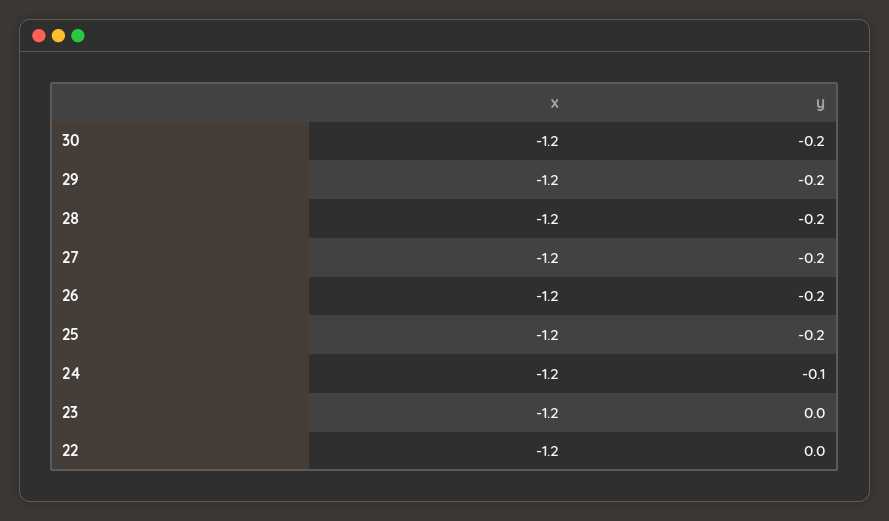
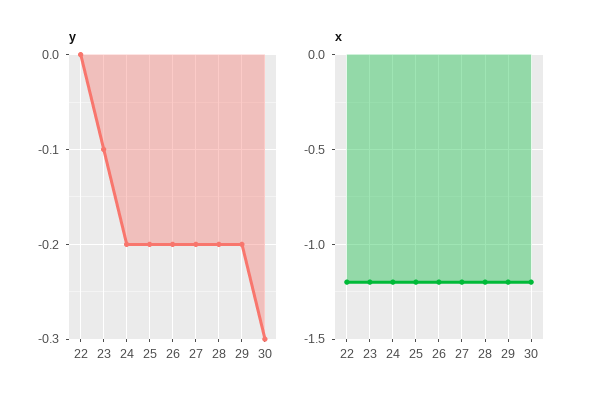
  {
    "x": {
      "30": -1.2,
      "29": -1.2,
      "28": -1.2,
      "27": -1.2,
      "26": -1.2,
      "25": -1.2,
      "24": -1.2,
      "23": -1.2,
      "22": -1.2
    },
    "y": {
-     "30": -0.2,
+     "30": -0.3,
      "29": -0.2,
      "28": -0.2,
      "27": -0.2,
      "26": -0.2,
      "25": -0.2,
-     "24": -0.1,
+     "24": -0.2,
-     "23": 0,
+     "23": -0.1,
      "22": 0
    }
  }

